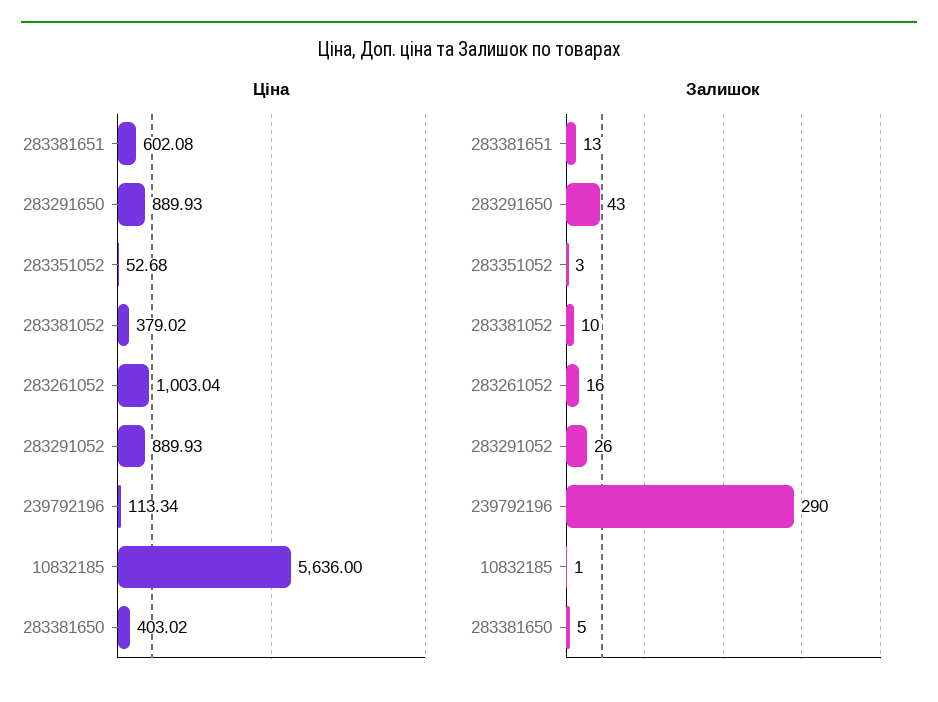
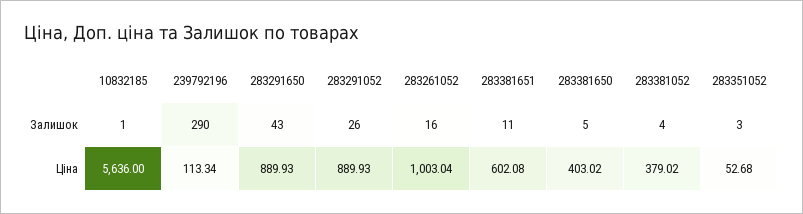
  {
    "Ціна": {
      "283381651": 602.08,
      "283291650": 889.93,
      "283351052": 52.68,
      "283381052": 379.02,
      "283261052": 1003.04,
      "283291052": 889.93,
      "239792196": 113.34,
      "10832185": 5636,
      "283381650": 403.02
    },
    "Залишок": {
-     "283381651": 13,
+     "283381651": 11,
      "283291650": 43,
      "283351052": 3,
-     "283381052": 10,
+     "283381052": 4,
      "283261052": 16,
      "283291052": 26,
      "239792196": 290,
      "10832185": 1,
      "283381650": 5
    }
  }

